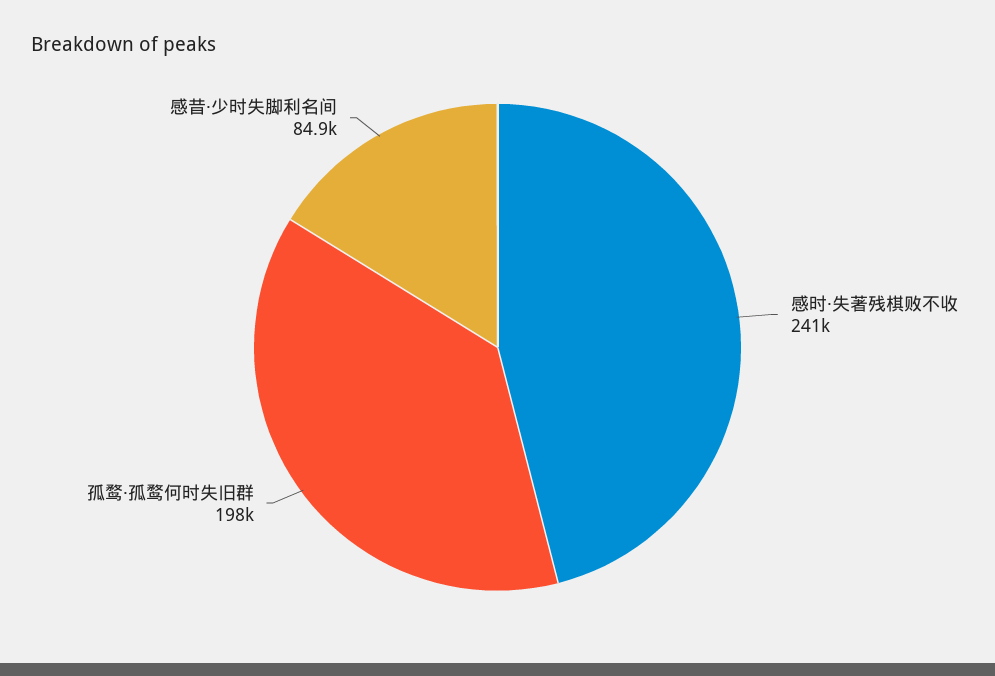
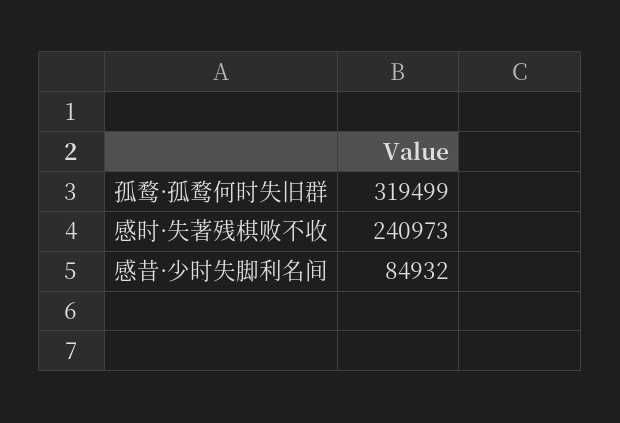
  {
    "感时·失著残棋败不收": 240973,
-   "孤鹜·孤鹜何时失旧群": 198000,
+   "孤鹜·孤鹜何时失旧群": 319499,
    "感昔·少时失脚利名间": 84932
  }

